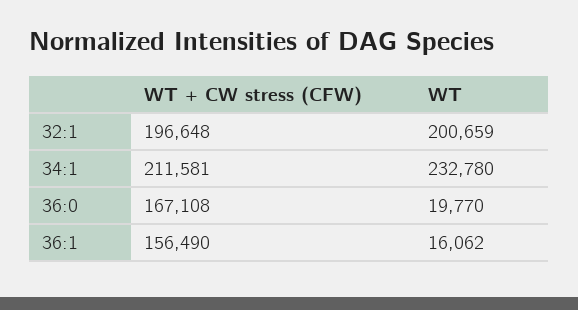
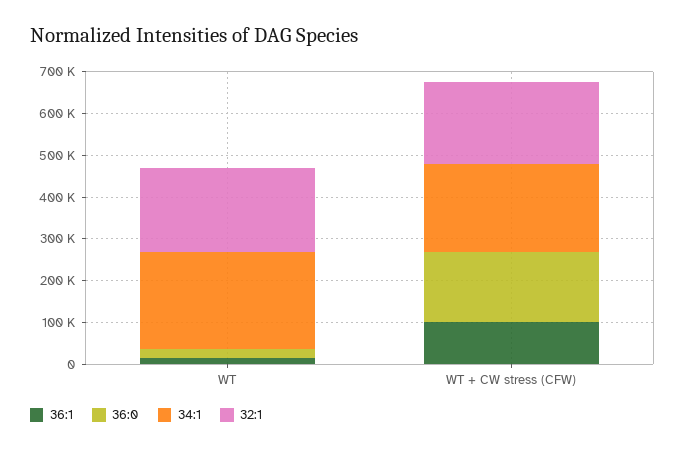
  {
    "32:1": {
      "WT + CW stress (CFW)": 196648,
      "WT": 200659
    },
    "34:1": {
      "WT + CW stress (CFW)": 211581,
      "WT": 232780
    },
    "36:0": {
      "WT + CW stress (CFW)": 167108,
      "WT": 19770
    },
    "36:1": {
-     "WT + CW stress (CFW)": 156490,
+     "WT + CW stress (CFW)": 100000,
      "WT": 16062
    }
  }

